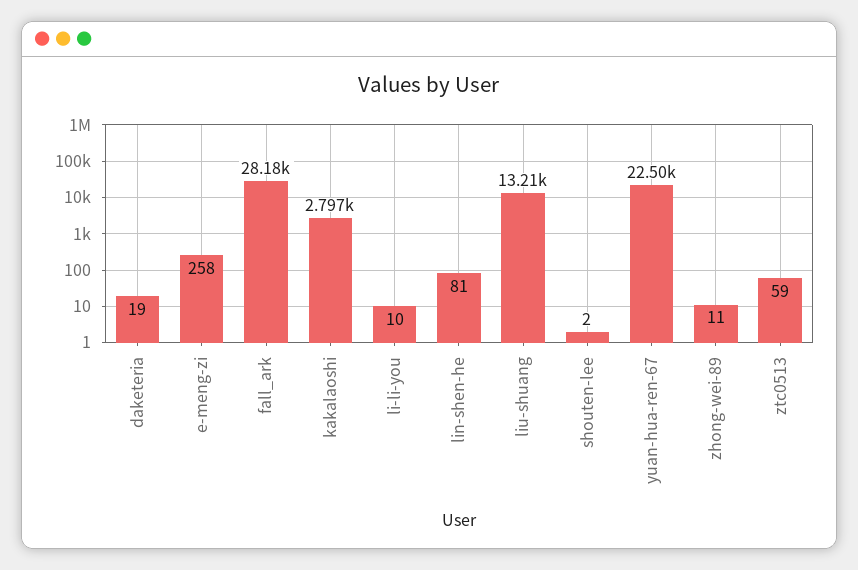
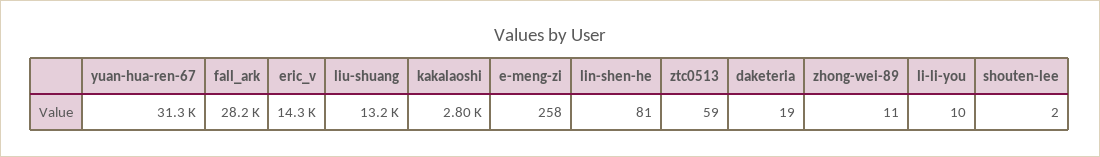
  {
    "daketeria": 19,
    "e-meng-zi": 258,
    "fall_ark": 28180,
    "kakalaoshi": 2797,
    "li-li-you": 10,
    "lin-shen-he": 81,
    "liu-shuang": 13210,
    "shouten-lee": 2,
-   "yuan-hua-ren-67": 22500,
+   "yuan-hua-ren-67": 31300,
    "zhong-wei-89": 11,
-   "ztc0513": 59
+   "ztc0513": 59,
+   "eric_v": 14300
  }

